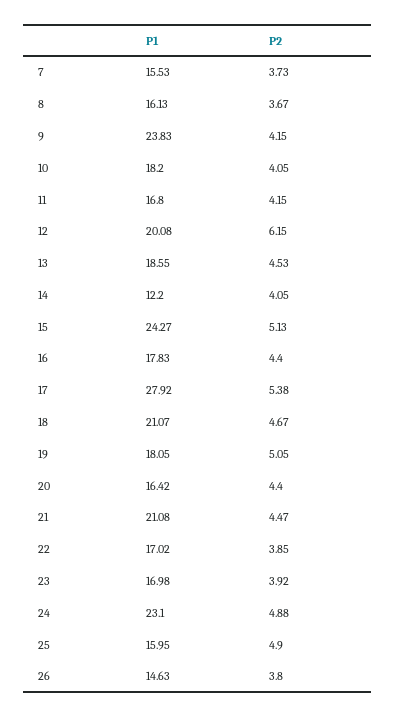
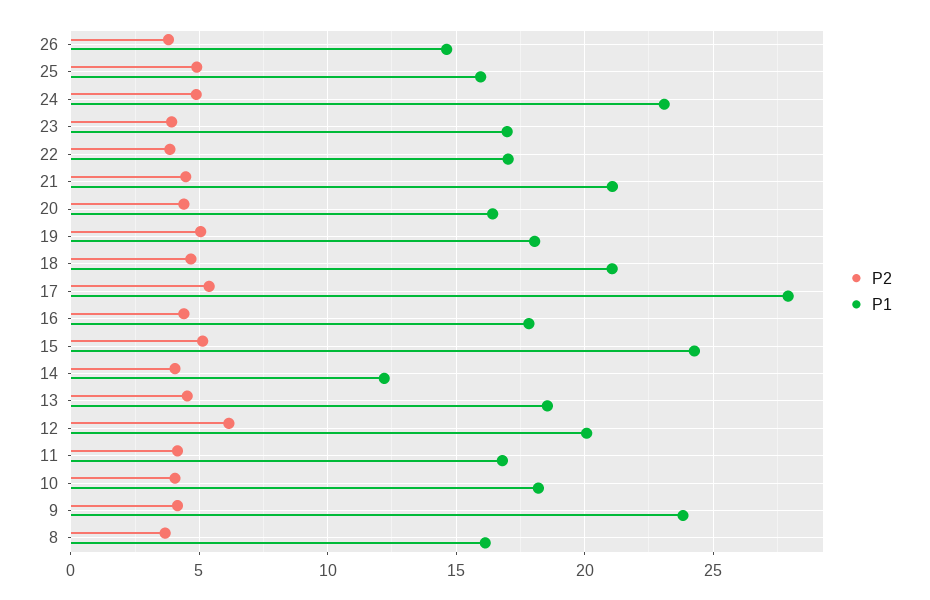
  {
    "P1": {
-     "7": 15.53,
      "8": 16.13,
      "9": 23.83,
      "10": 18.2,
      "11": 16.8,
      "12": 20.08,
      "13": 18.55,
      "14": 12.2,
      "15": 24.27,
      "16": 17.83,
      "17": 27.92,
      "18": 21.07,
      "19": 18.05,
      "20": 16.42,
      "21": 21.08,
      "22": 17.02,
      "23": 16.98,
      "24": 23.1,
      "25": 15.95,
      "26": 14.63
    },
    "P2": {
-     "7": 3.73,
      "8": 3.67,
      "9": 4.15,
      "10": 4.05,
      "11": 4.15,
      "12": 6.15,
      "13": 4.53,
      "14": 4.05,
      "15": 5.13,
      "16": 4.4,
      "17": 5.38,
      "18": 4.67,
      "19": 5.05,
      "20": 4.4,
      "21": 4.47,
      "22": 3.85,
      "23": 3.92,
      "24": 4.88,
      "25": 4.9,
      "26": 3.8
    }
  }

